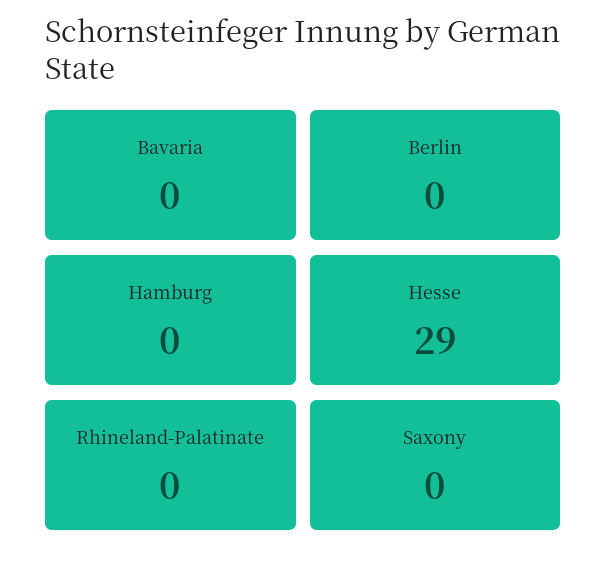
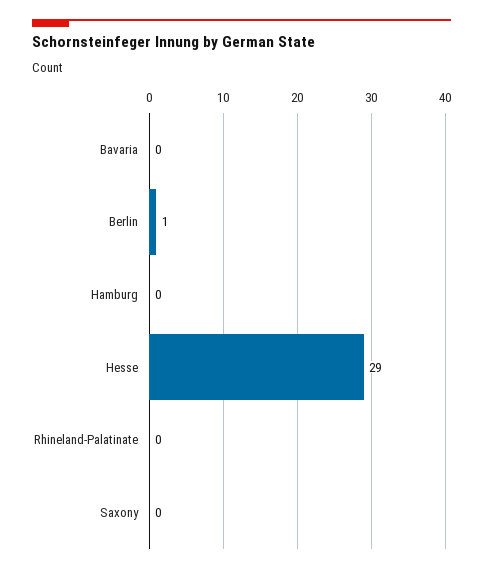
  {
    "Bavaria": 0,
-   "Berlin": 0,
+   "Berlin": 1,
    "Hamburg": 0,
    "Hesse": 29,
    "Rhineland-Palatinate": 0,
    "Saxony": 0
  }

